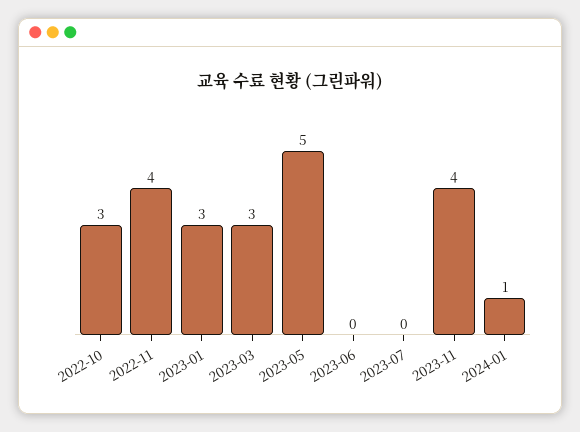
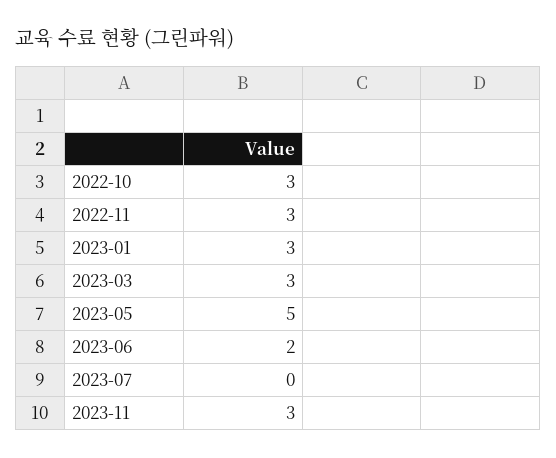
  {
    "2022-10": 3,
-   "2022-11": 4,
+   "2022-11": 3,
    "2023-01": 3,
    "2023-03": 3,
    "2023-05": 5,
-   "2023-06": 0,
+   "2023-06": 2,
    "2023-07": 0,
-   "2023-11": 4,
+   "2023-11": 3
-   "2024-01": 1
  }

